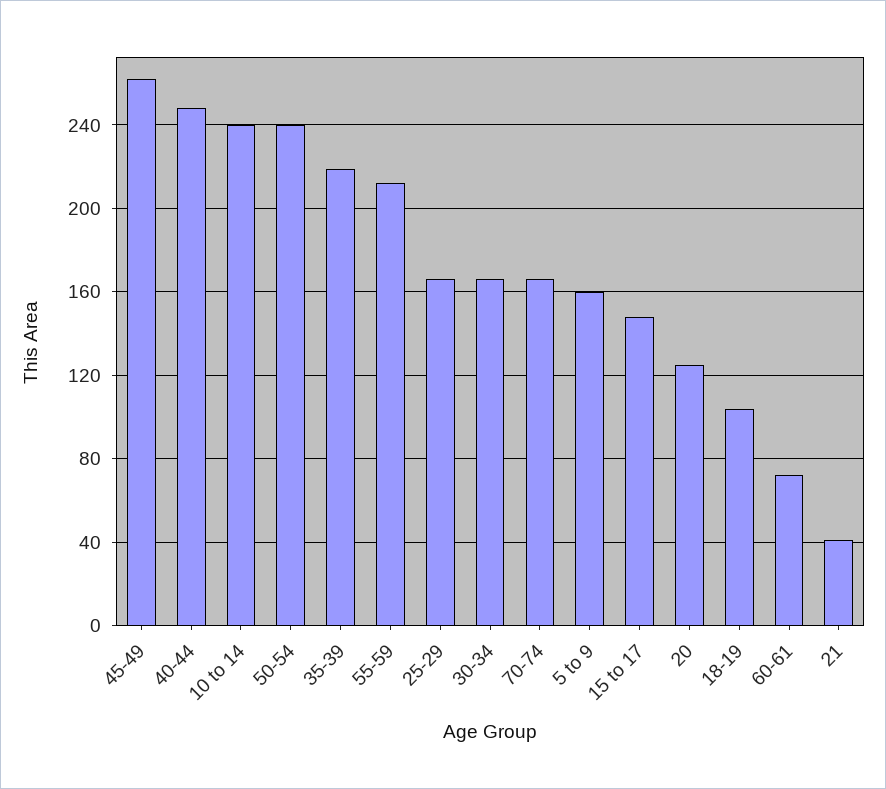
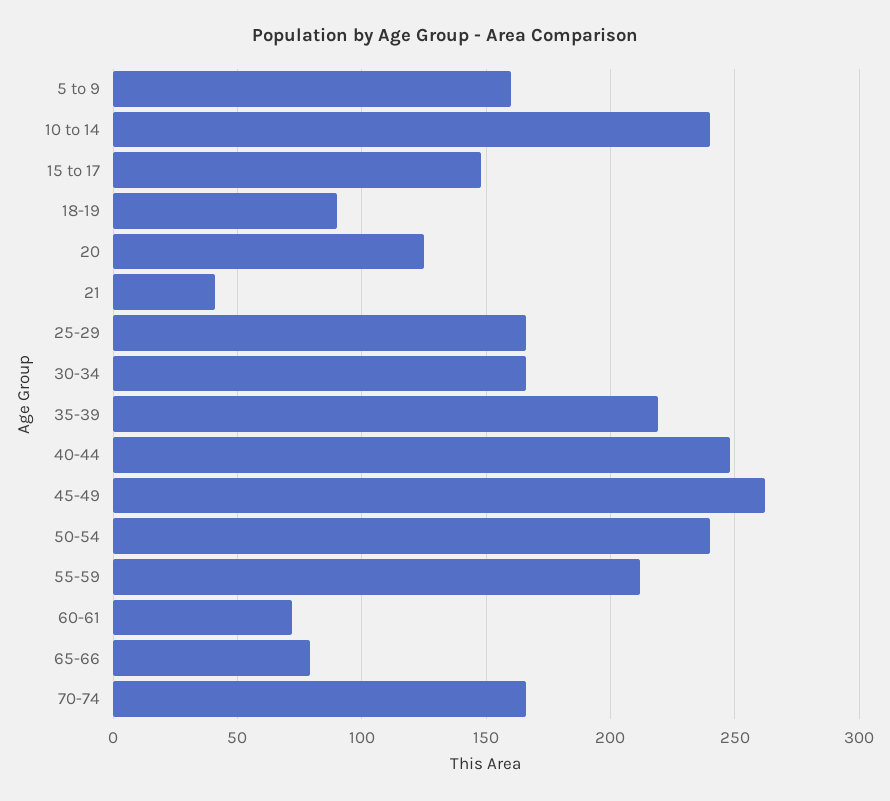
  {
    "45-49": 260,
    "40-44": 250,
    "10 to 14": 240,
    "50-54": 240,
    "35-39": 220,
    "55-59": 210,
    "25-29": 165,
    "30-34": 165,
    "70-74": 165,
    "5 to 9": 160,
    "15 to 17": 150,
    "20": 125,
-   "18-19": 105,
+   "18-19": 90,
    "60-61": 70,
-   "21": 40
+   "21": 40,
+   "65-66": 80
  }

